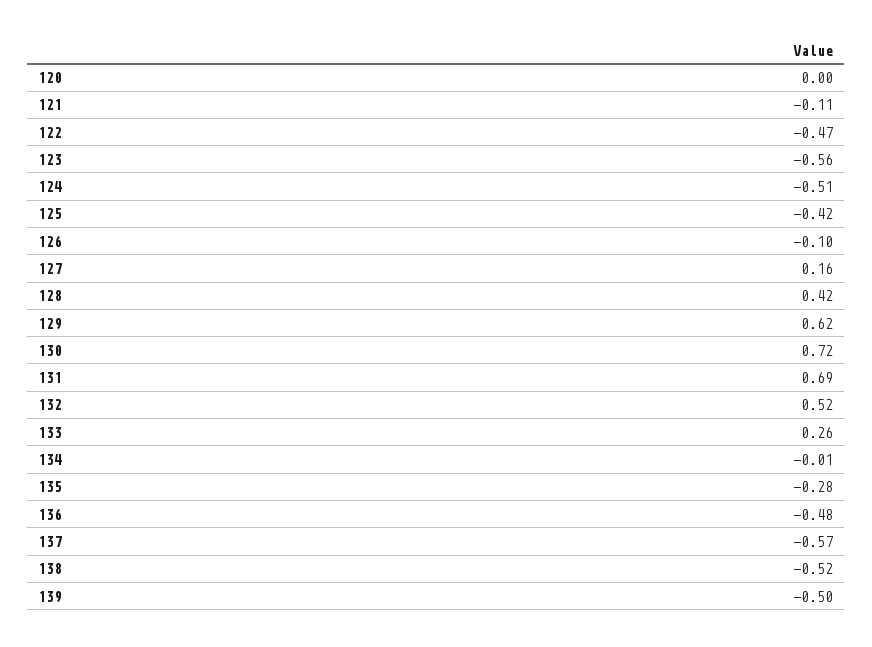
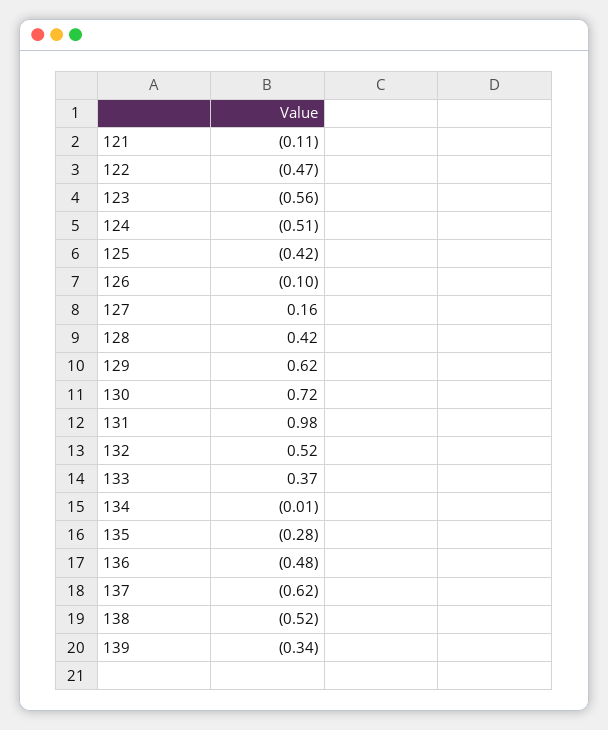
  {
-   "120": 0,
    "121": -0.11,
    "122": -0.47,
    "123": -0.56,
    "124": -0.51,
    "125": -0.42,
    "126": -0.1,
    "127": 0.16,
    "128": 0.42,
    "129": 0.62,
    "130": 0.72,
-   "131": 0.69,
+   "131": 0.98,
    "132": 0.52,
-   "133": 0.26,
+   "133": 0.37,
    "134": -0.01,
    "135": -0.28,
    "136": -0.48,
-   "137": -0.57,
+   "137": -0.62,
    "138": -0.52,
-   "139": -0.5
+   "139": -0.34
  }

